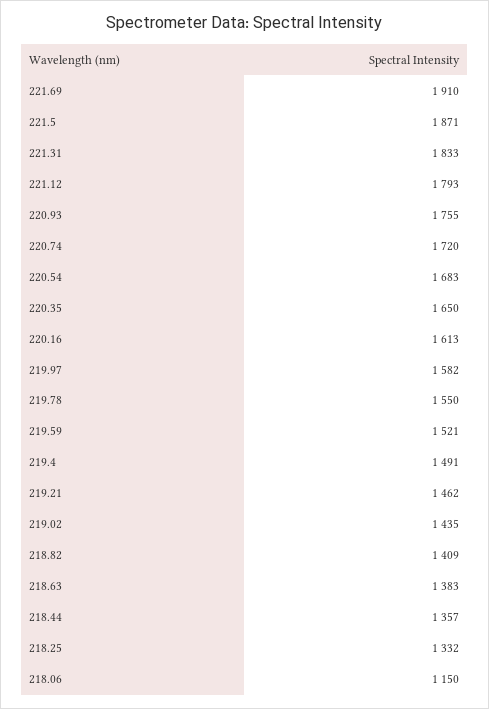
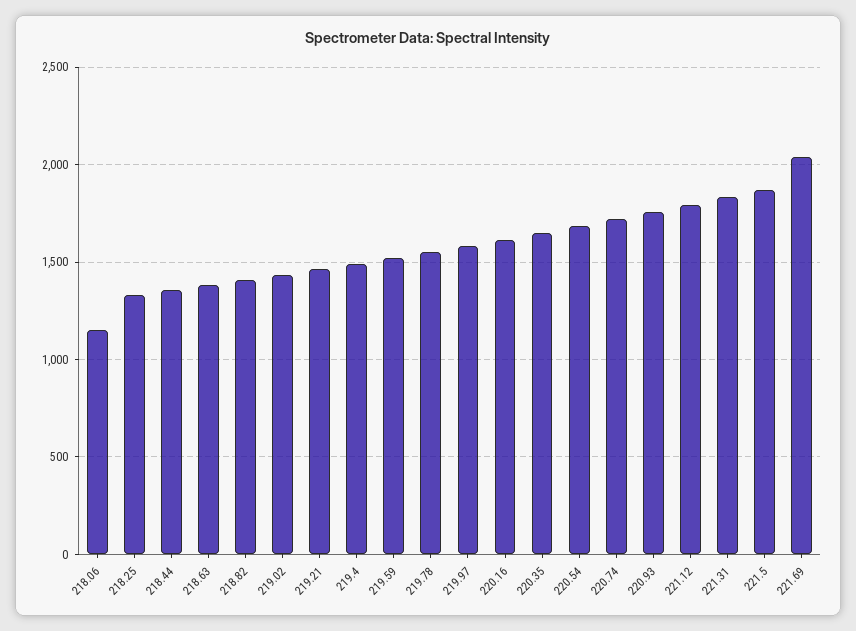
  {
-   "221.69": 1910,
+   "221.69": 2050,
    "221.5": 1871,
    "221.31": 1833,
    "221.12": 1793,
    "220.93": 1755,
    "220.74": 1720,
    "220.54": 1683,
    "220.35": 1650,
    "220.16": 1613,
    "219.97": 1582,
    "219.78": 1550,
    "219.59": 1521,
    "219.4": 1491,
    "219.21": 1462,
    "219.02": 1435,
    "218.82": 1409,
    "218.63": 1383,
    "218.44": 1357,
    "218.25": 1332,
    "218.06": 1150
  }

